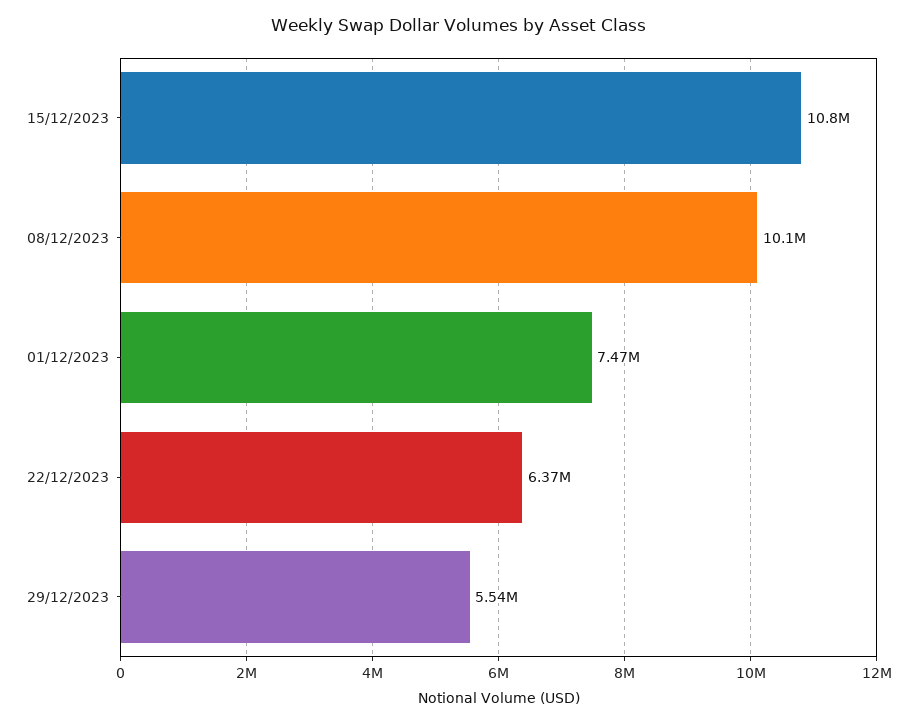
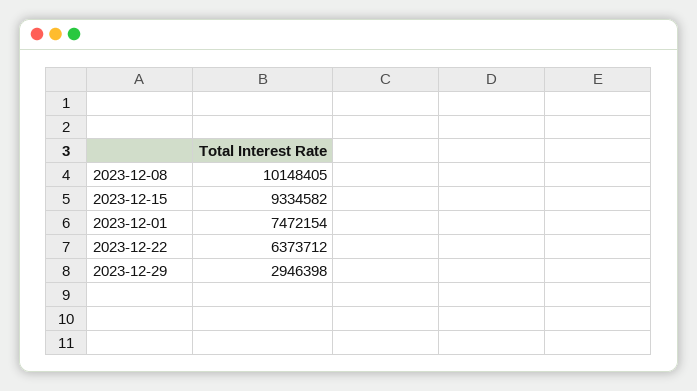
  {
-   "15/12/2023": 10800000,
+   "15/12/2023": 9334582,
    "08/12/2023": 10148405,
    "01/12/2023": 7472154,
    "22/12/2023": 6373712,
-   "29/12/2023": 5540000
+   "29/12/2023": 2946398
  }

